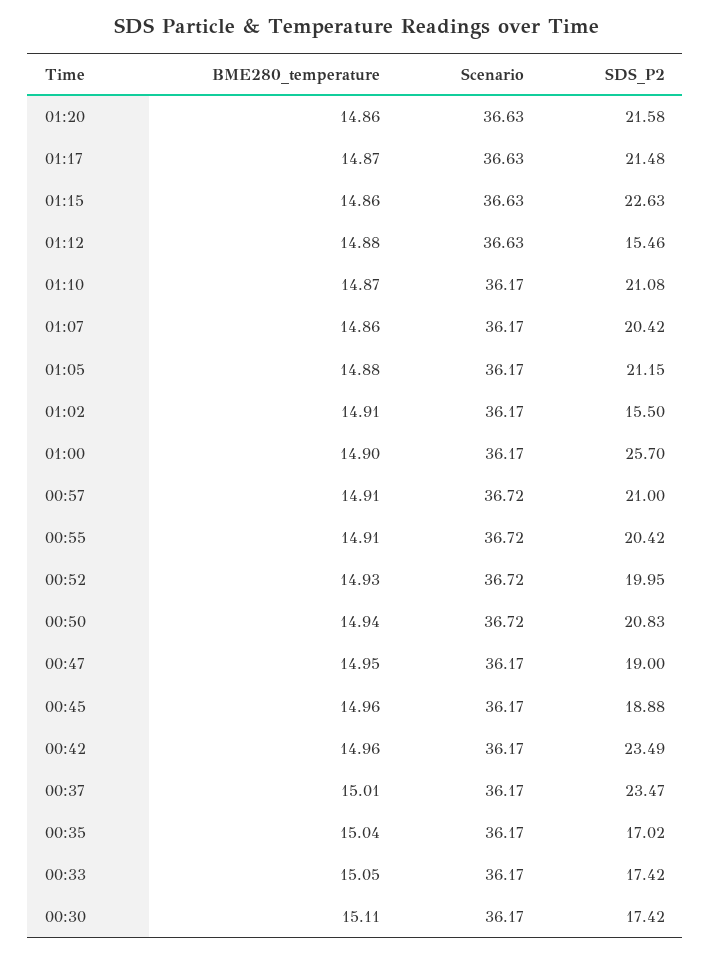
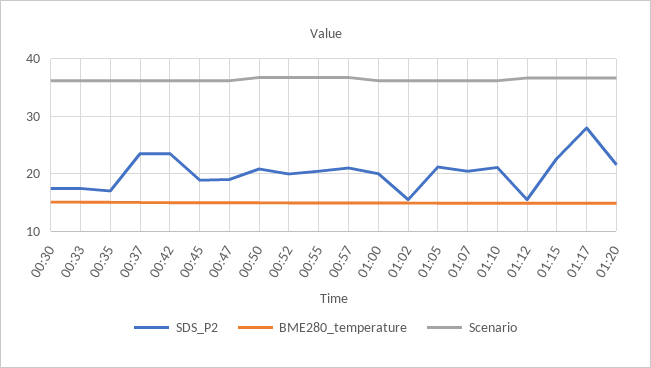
  {
    "BME280_temperature": {
      "01:20": 14.86,
      "01:17": 14.87,
      "01:15": 14.86,
      "01:12": 14.88,
      "01:10": 14.87,
      "01:07": 14.86,
      "01:05": 14.88,
      "01:02": 14.91,
      "01:00": 14.9,
      "00:57": 14.91,
      "00:55": 14.91,
      "00:52": 14.93,
      "00:50": 14.94,
      "00:47": 14.95,
      "00:45": 14.96,
      "00:42": 14.96,
      "00:37": 15.01,
      "00:35": 15.04,
      "00:33": 15.05,
      "00:30": 15.11
    },
    "Scenario": {
      "01:20": 36.63,
      "01:17": 36.63,
      "01:15": 36.63,
      "01:12": 36.63,
      "01:10": 36.17,
      "01:07": 36.17,
      "01:05": 36.17,
      "01:02": 36.17,
      "01:00": 36.17,
      "00:57": 36.72,
      "00:55": 36.72,
      "00:52": 36.72,
      "00:50": 36.72,
      "00:47": 36.17,
      "00:45": 36.17,
      "00:42": 36.17,
      "00:37": 36.17,
      "00:35": 36.17,
      "00:33": 36.17,
      "00:30": 36.17
    },
    "SDS_P2": {
      "01:20": 21.58,
-     "01:17": 21.48,
+     "01:17": 28,
      "01:15": 22.63,
      "01:12": 15.46,
      "01:10": 21.08,
      "01:07": 20.42,
      "01:05": 21.15,
      "01:02": 15.5,
-     "01:00": 25.7,
+     "01:00": 20,
      "00:57": 21,
      "00:55": 20.42,
      "00:52": 19.95,
      "00:50": 20.83,
      "00:47": 19,
      "00:45": 18.88,
      "00:42": 23.49,
      "00:37": 23.47,
      "00:35": 17.02,
      "00:33": 17.42,
      "00:30": 17.42
    }
  }

